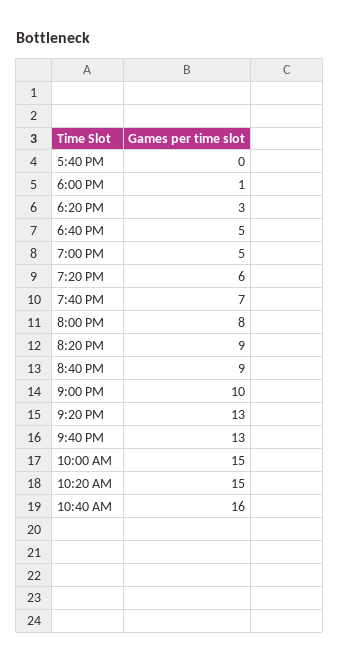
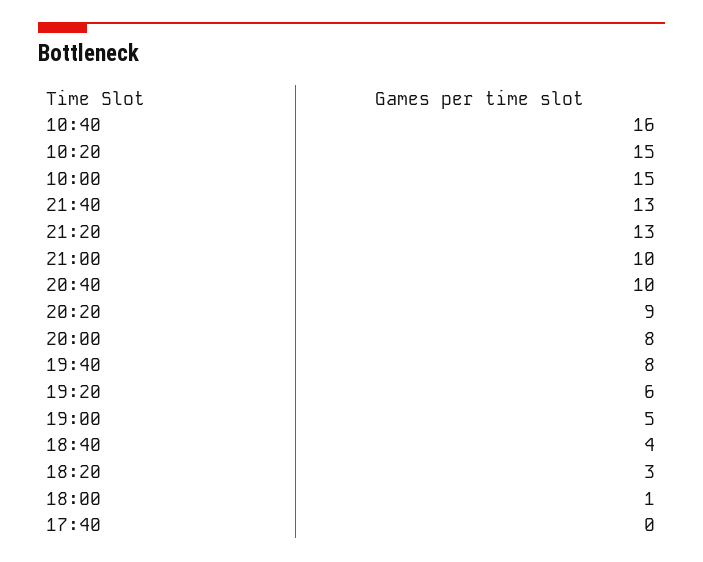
  {
    "5:40 PM": 0,
    "6:00 PM": 1,
    "6:20 PM": 3,
-   "6:40 PM": 5,
+   "6:40 PM": 4,
    "7:00 PM": 5,
    "7:20 PM": 6,
-   "7:40 PM": 7,
+   "7:40 PM": 8,
    "8:00 PM": 8,
    "8:20 PM": 9,
-   "8:40 PM": 9,
+   "8:40 PM": 10,
    "9:00 PM": 10,
    "9:20 PM": 13,
    "9:40 PM": 13,
    "10:00 AM": 15,
    "10:20 AM": 15,
    "10:40 AM": 16
  }

